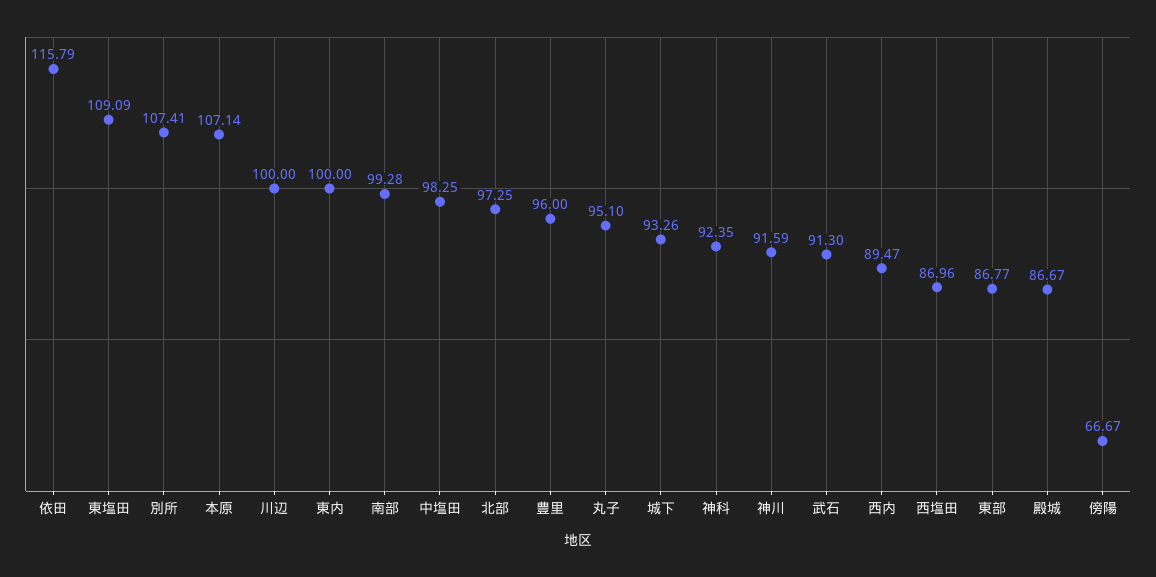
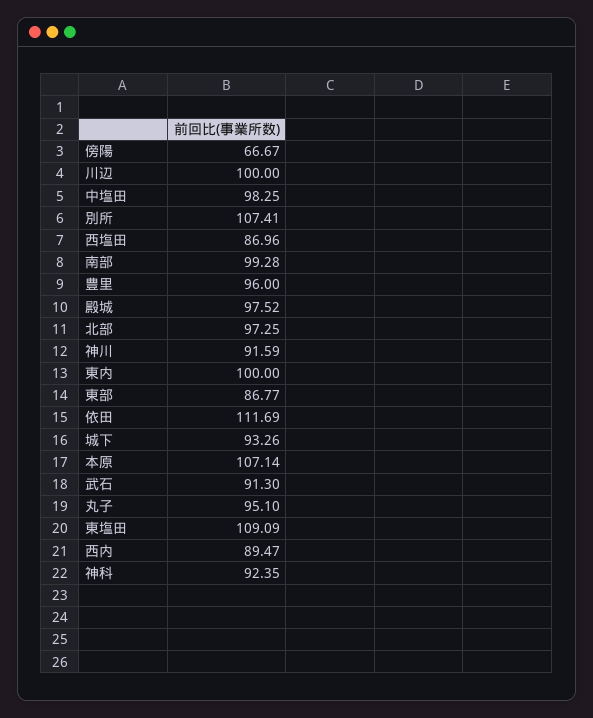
  {
-   "依田": 115.79,
+   "依田": 111.69,
    "東塩田": 109.09,
    "別所": 107.41,
    "本原": 107.14,
    "川辺": 100,
    "東内": 100,
    "南部": 99.28,
    "中塩田": 98.25,
    "北部": 97.25,
    "豊里": 96,
    "丸子": 95.1,
    "城下": 93.26,
    "神科": 92.35,
    "神川": 91.59,
    "武石": 91.3,
    "西内": 89.47,
    "西塩田": 86.96,
    "東部": 86.77,
-   "殿城": 86.67,
+   "殿城": 97.52,
    "傍陽": 66.67
  }

